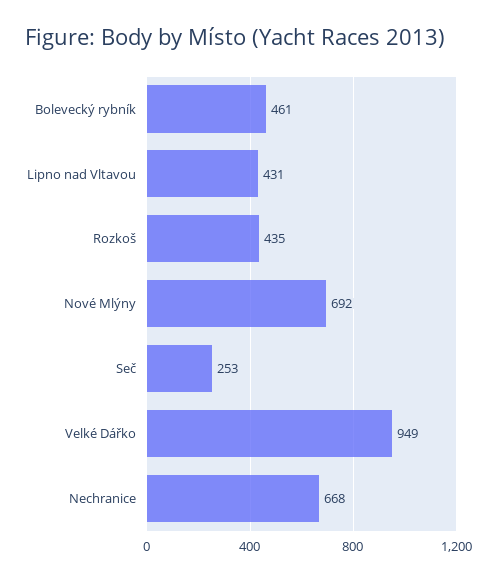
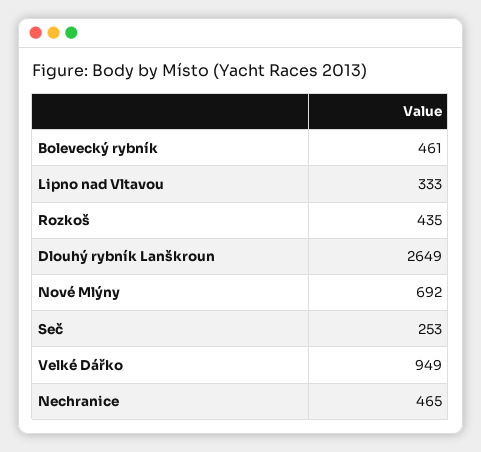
  {
    "Bolevecký rybník": 461,
-   "Lipno nad Vltavou": 431,
+   "Lipno nad Vltavou": 333,
    "Rozkoš": 435,
    "Nové Mlýny": 692,
    "Seč": 253,
    "Velké Dářko": 949,
-   "Nechranice": 668
+   "Nechranice": 465,
+   "Dlouhý rybník Lanškroun": 2649
  }

